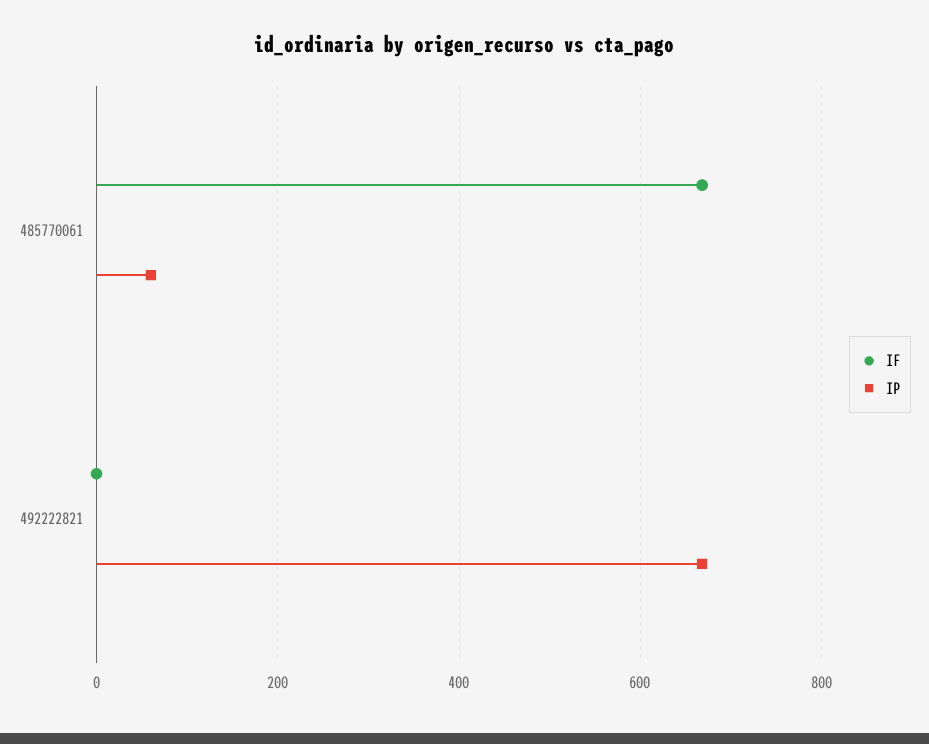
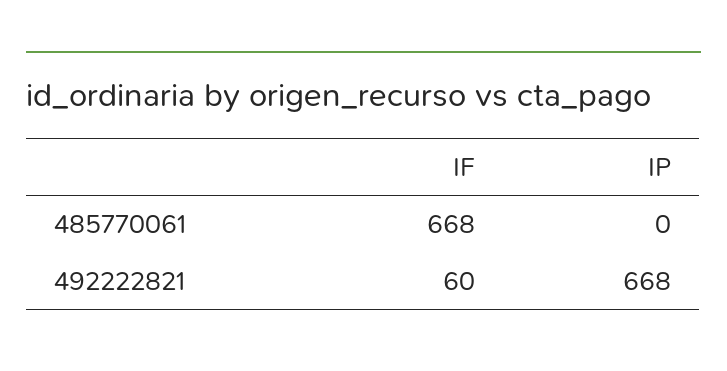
  {
    "IF": {
      "485770061": 668,
-     "492222821": 0
+     "492222821": 60
    },
    "IP": {
-     "485770061": 60,
+     "485770061": 0,
      "492222821": 668
    }
  }

